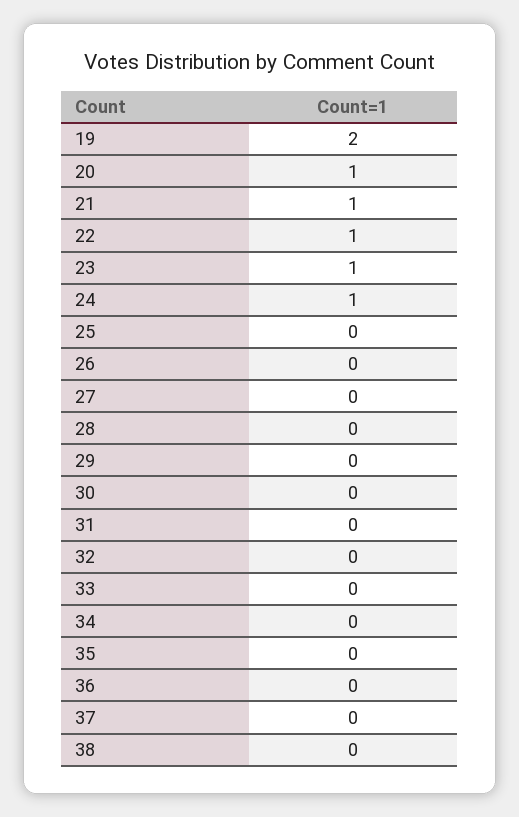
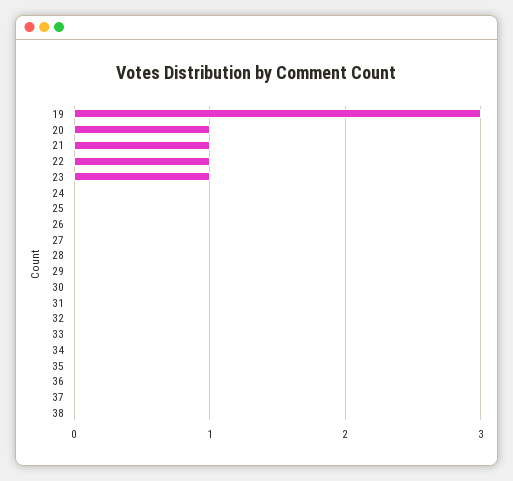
  {
-   "19": 2,
+   "19": 3,
    "20": 1,
    "21": 1,
    "22": 1,
    "23": 1,
-   "24": 1,
+   "24": 0,
    "25": 0,
    "26": 0,
    "27": 0,
    "28": 0,
    "29": 0,
    "30": 0,
    "31": 0,
    "32": 0,
    "33": 0,
    "34": 0,
    "35": 0,
    "36": 0,
    "37": 0,
    "38": 0
  }

